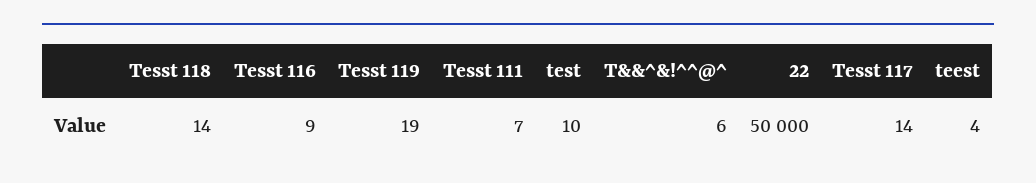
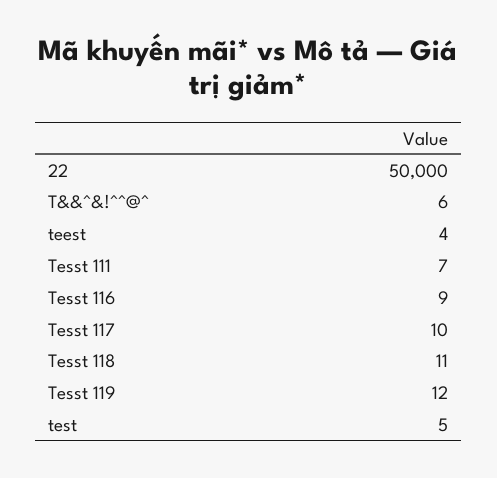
  {
-   "Tesst 118": 14,
+   "Tesst 118": 11,
    "Tesst 116": 9,
-   "Tesst 119": 19,
+   "Tesst 119": 12,
    "Tesst 111": 7,
-   "test": 10,
+   "test": 5,
    "T&&^&!^^@^": 6,
    "22": 50000,
-   "Tesst 117": 14,
+   "Tesst 117": 10,
    "teest": 4
  }

